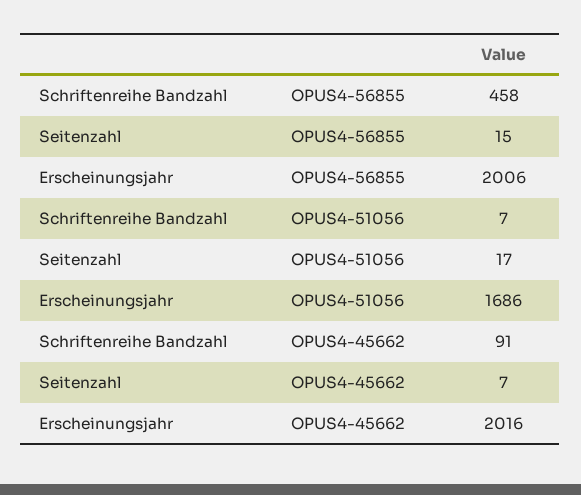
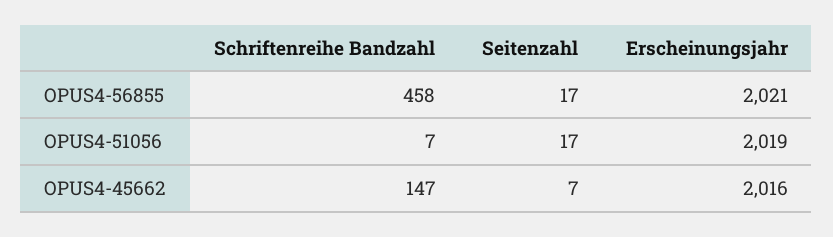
  {
    "Schriftenreihe Bandzahl": {
      "OPUS4-56855": 458,
      "OPUS4-51056": 7,
-     "OPUS4-45662": 91
+     "OPUS4-45662": 147
    },
    "Seitenzahl": {
-     "OPUS4-56855": 15,
+     "OPUS4-56855": 17,
      "OPUS4-51056": 17,
      "OPUS4-45662": 7
    },
    "Erscheinungsjahr": {
-     "OPUS4-56855": 2006,
+     "OPUS4-56855": 2021,
-     "OPUS4-51056": 1686,
+     "OPUS4-51056": 2019,
      "OPUS4-45662": 2016
    }
  }

